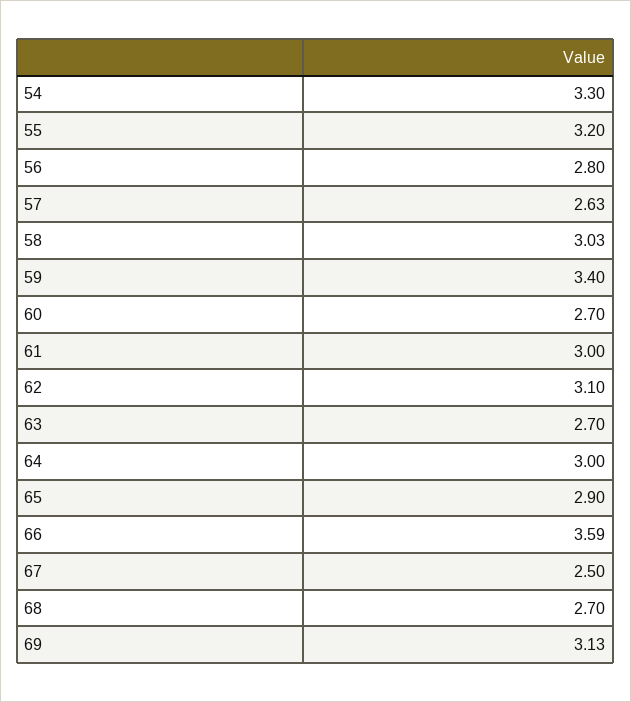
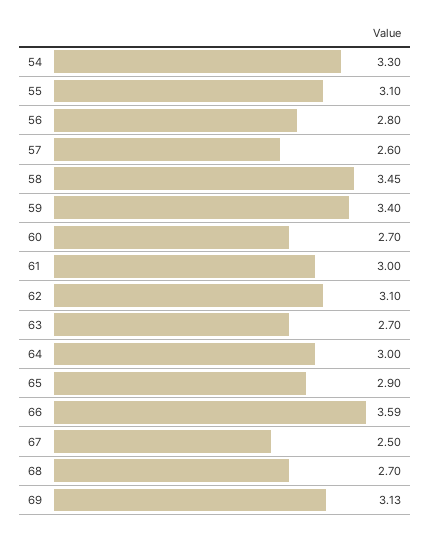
  {
    "54": 3.3,
-   "55": 3.2,
+   "55": 3.1,
    "56": 2.8,
-   "57": 2.63,
+   "57": 2.6,
-   "58": 3.03,
+   "58": 3.45,
    "59": 3.4,
    "60": 2.7,
    "61": 3,
    "62": 3.1,
    "63": 2.7,
    "64": 3,
    "65": 2.9,
    "66": 3.59,
    "67": 2.5,
    "68": 2.7,
    "69": 3.13
  }

